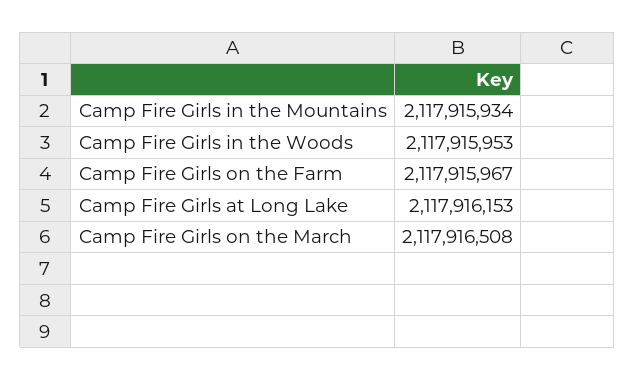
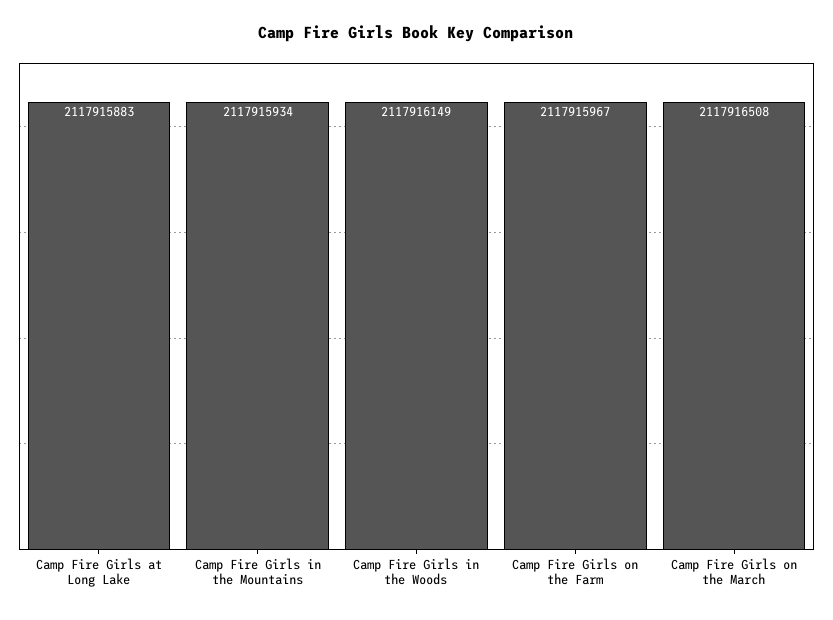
  {
    "Camp Fire Girls in the Mountains": 2117915934,
-   "Camp Fire Girls in the Woods": 2117915953,
+   "Camp Fire Girls in the Woods": 2117916149,
    "Camp Fire Girls on the Farm": 2117915967,
-   "Camp Fire Girls at Long Lake": 2117916153,
+   "Camp Fire Girls at Long Lake": 2117915883,
    "Camp Fire Girls on the March": 2117916508
  }

